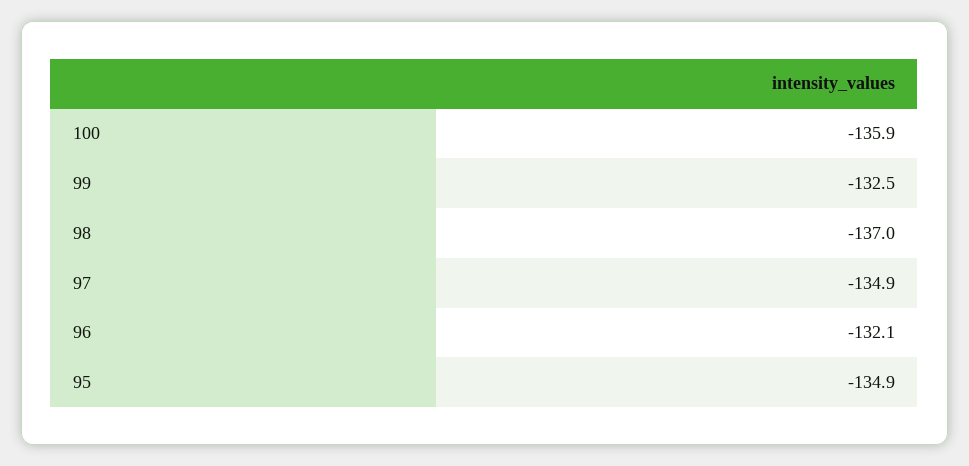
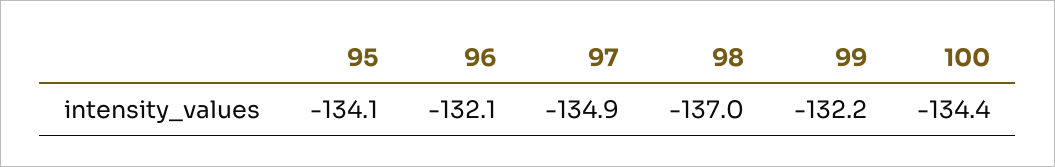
  {
-   "100": -135.9,
+   "100": -134.4,
-   "99": -132.5,
+   "99": -132.2,
    "98": -137,
    "97": -134.9,
    "96": -132.1,
-   "95": -134.9
+   "95": -134.1
  }

